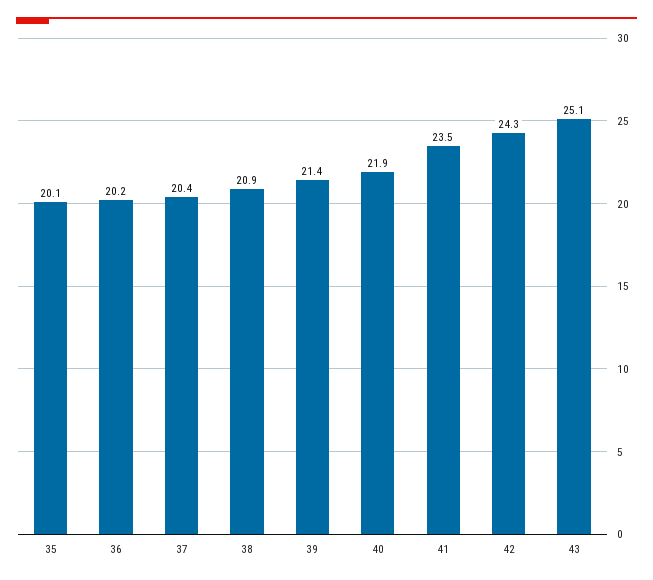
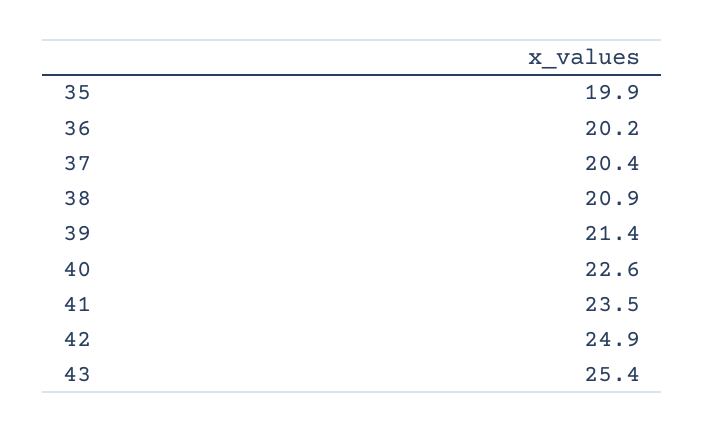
  {
-   "35": 20.1,
+   "35": 19.9,
    "36": 20.2,
    "37": 20.4,
    "38": 20.9,
    "39": 21.4,
-   "40": 21.9,
+   "40": 22.6,
    "41": 23.5,
-   "42": 24.3,
+   "42": 24.9,
-   "43": 25.1
+   "43": 25.4
  }

